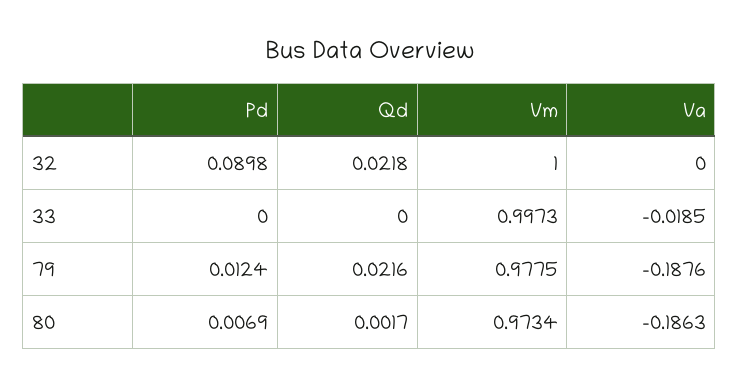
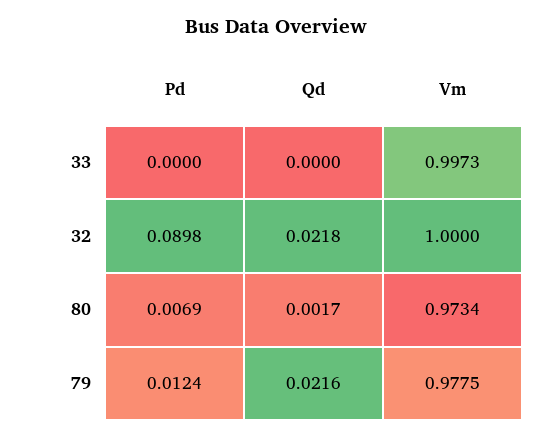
  {
    "Pd": {
      "32": 0.0898,
      "33": 0,
      "79": 0.0124,
      "80": 0.0069
    },
    "Qd": {
      "32": 0.0218,
      "33": 0,
      "79": 0.0216,
      "80": 0.0017
    },
    "Vm": {
      "32": 1,
      "33": 0.9973,
      "79": 0.9775,
      "80": 0.9734
-   },
+   }
-   "Va": {
-     "32": 0,
-     "33": -0.0185,
-     "79": -0.1876,
-     "80": -0.1863
-   }
  }

